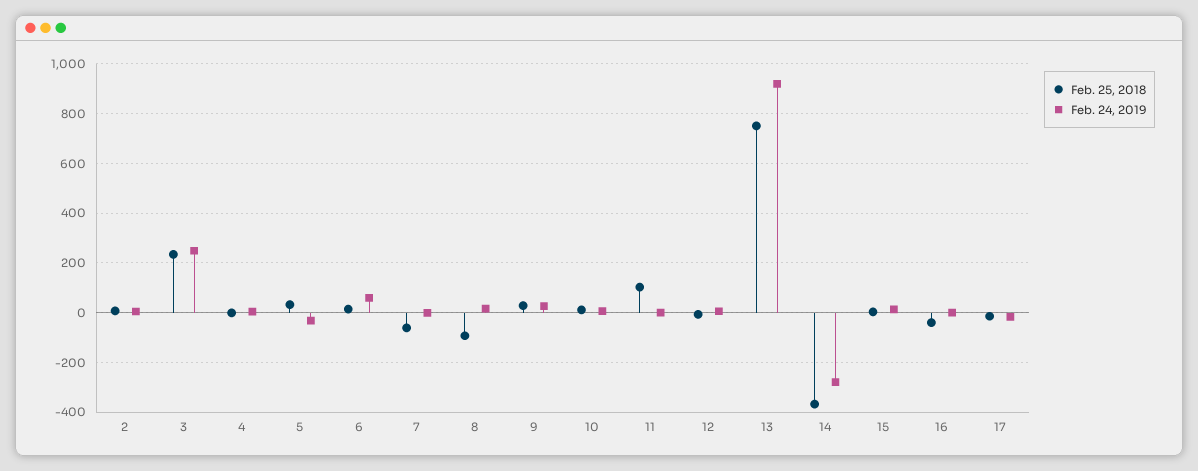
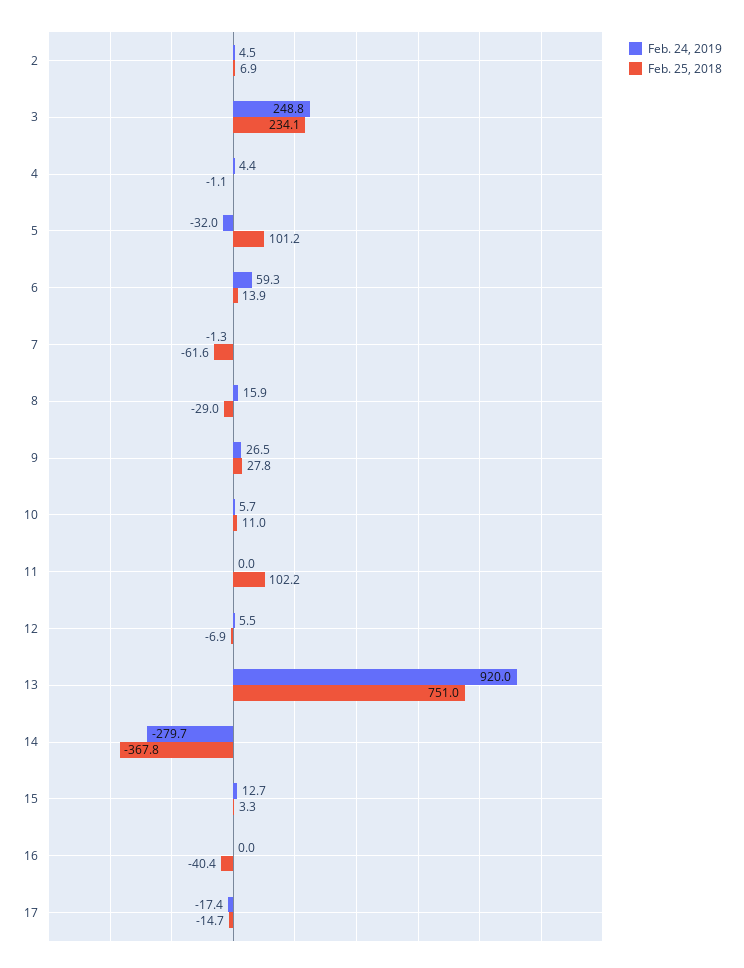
  {
    "Feb. 25, 2018": {
      "2": 6.9,
      "3": 234.1,
      "4": -1.1,
-     "5": 25,
+     "5": 101.2,
      "6": 13.9,
      "7": -61.6,
-     "8": -100,
+     "8": -29,
      "9": 27.8,
      "10": 11,
      "11": 102.2,
      "12": -6.9,
      "13": 751,
      "14": -367.8,
      "15": 3.3,
      "16": -40.4,
      "17": -14.7
    },
    "Feb. 24, 2019": {
      "2": 4.5,
      "3": 248.8,
      "4": 4.4,
      "5": -32,
      "6": 59.3,
      "7": -1.3,
      "8": 15.9,
      "9": 26.5,
      "10": 5.7,
      "11": 0,
      "12": 5.5,
      "13": 920,
      "14": -279.7,
      "15": 12.7,
      "16": 0,
      "17": -17.4
    }
  }

